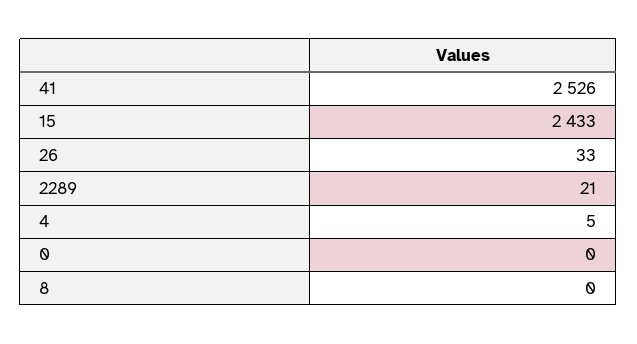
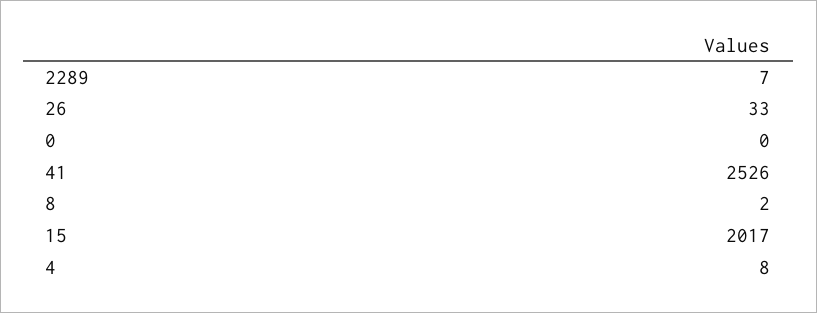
  {
    "41": 2526,
-   "15": 2433,
+   "15": 2017,
    "26": 33,
-   "2289": 21,
+   "2289": 7,
-   "4": 5,
+   "4": 8,
    "0": 0,
-   "8": 0
+   "8": 2
  }

